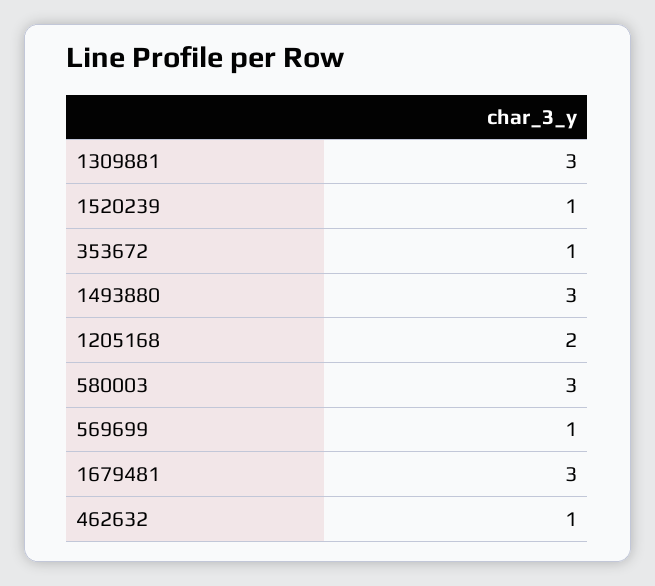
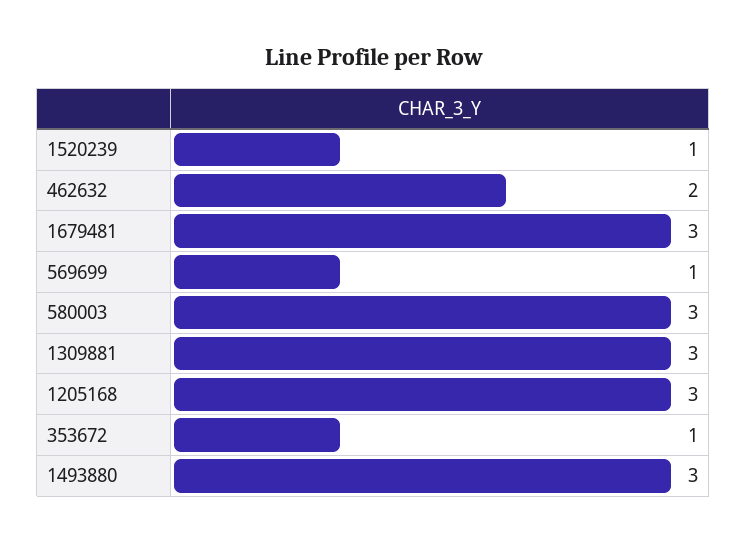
  {
    "1309881": 3,
    "1520239": 1,
    "353672": 1,
    "1493880": 3,
-   "1205168": 2,
+   "1205168": 3,
    "580003": 3,
    "569699": 1,
    "1679481": 3,
-   "462632": 1
+   "462632": 2
  }

